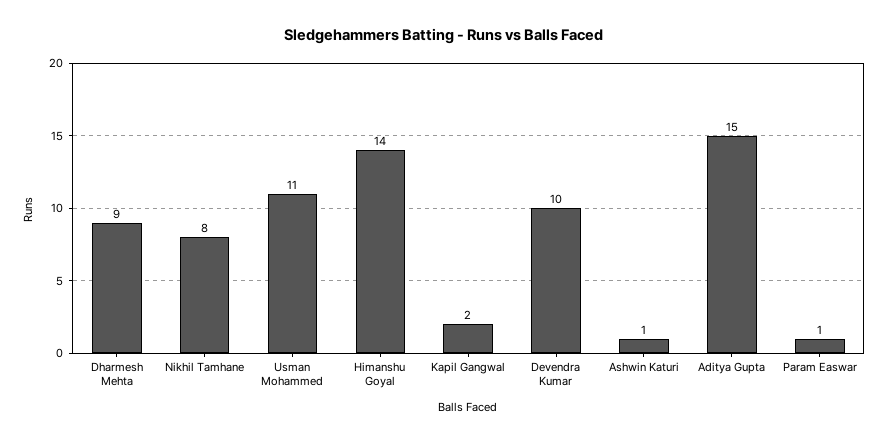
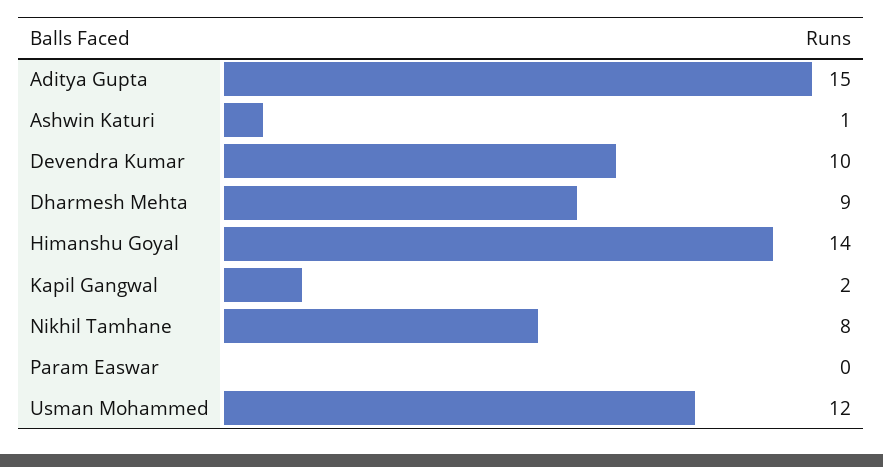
  {
    "Dharmesh Mehta": 9,
    "Nikhil Tamhane": 8,
-   "Usman Mohammed": 11,
+   "Usman Mohammed": 12,
    "Himanshu Goyal": 14,
    "Kapil Gangwal": 2,
    "Devendra Kumar": 10,
    "Ashwin Katuri": 1,
    "Aditya Gupta": 15,
-   "Param Easwar": 1
+   "Param Easwar": 0
  }

